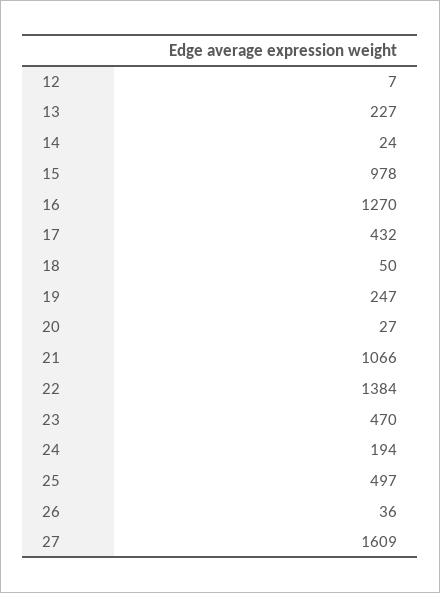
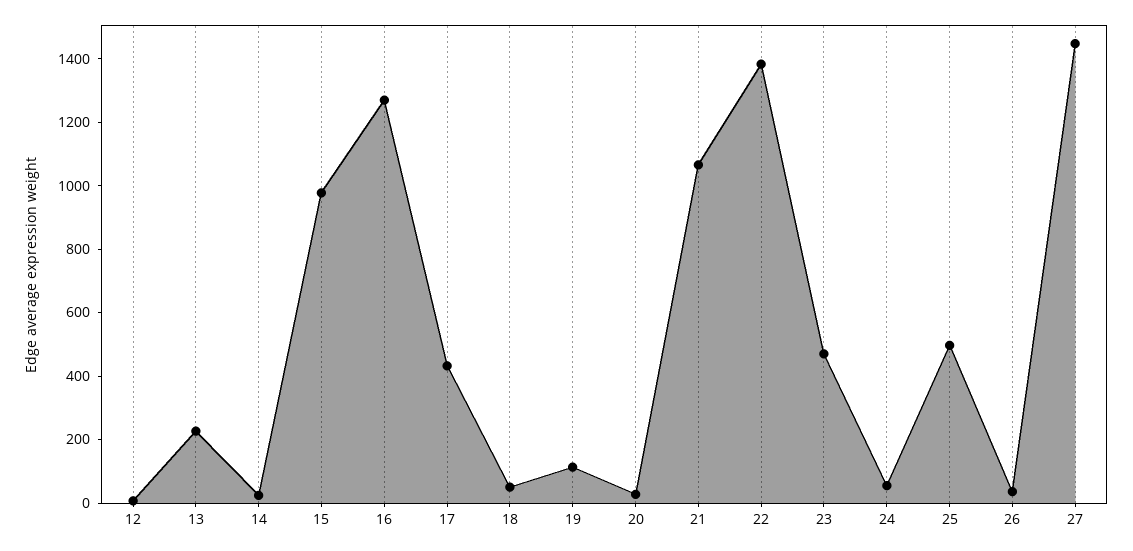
  {
    "12": 7,
    "13": 227,
    "14": 24,
    "15": 978,
    "16": 1270,
    "17": 432,
    "18": 50,
-   "19": 247,
+   "19": 100,
    "20": 27,
    "21": 1066,
    "22": 1384,
    "23": 470,
-   "24": 194,
+   "24": 50,
    "25": 497,
    "26": 36,
-   "27": 1609
+   "27": 1450
  }

